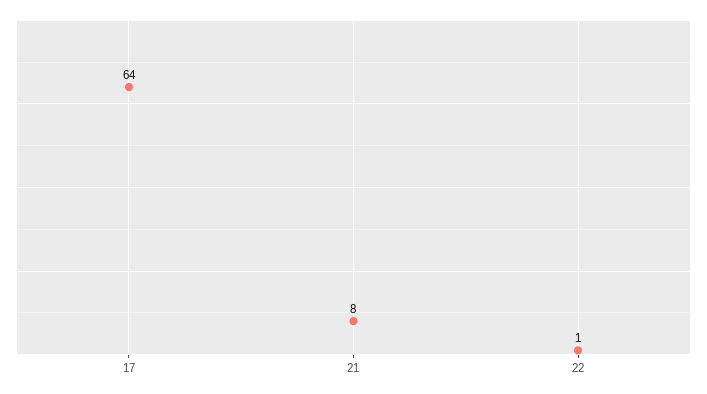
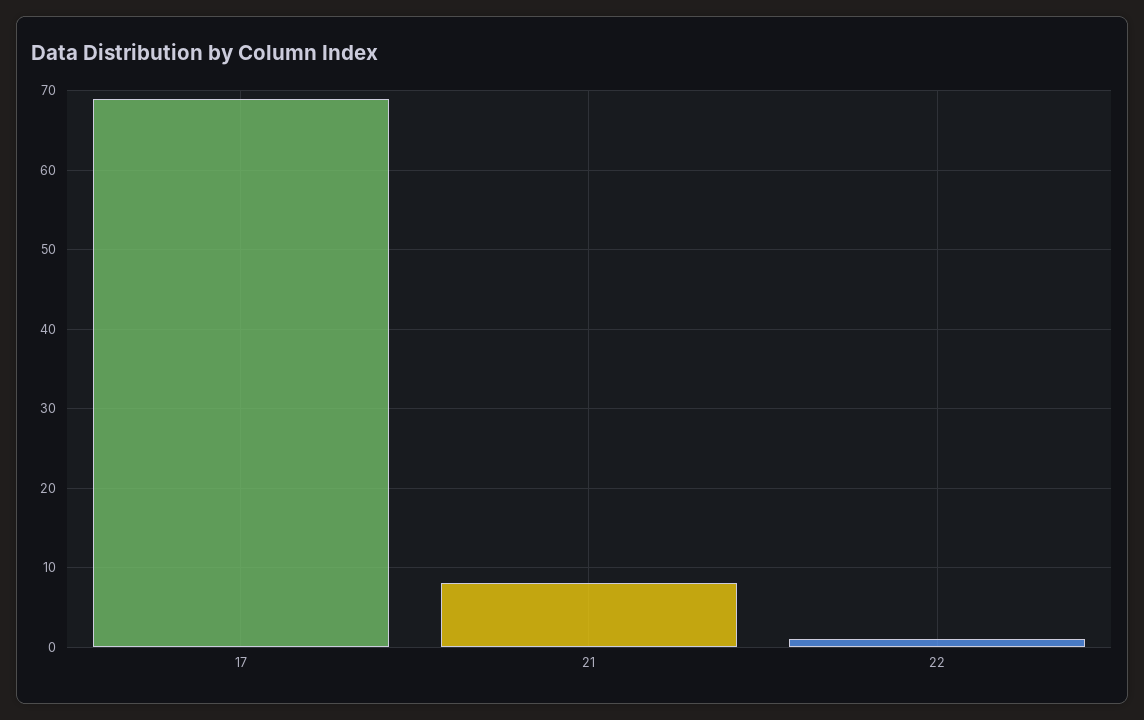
  {
-   "17": 64,
+   "17": 69,
    "21": 8,
    "22": 1
  }

